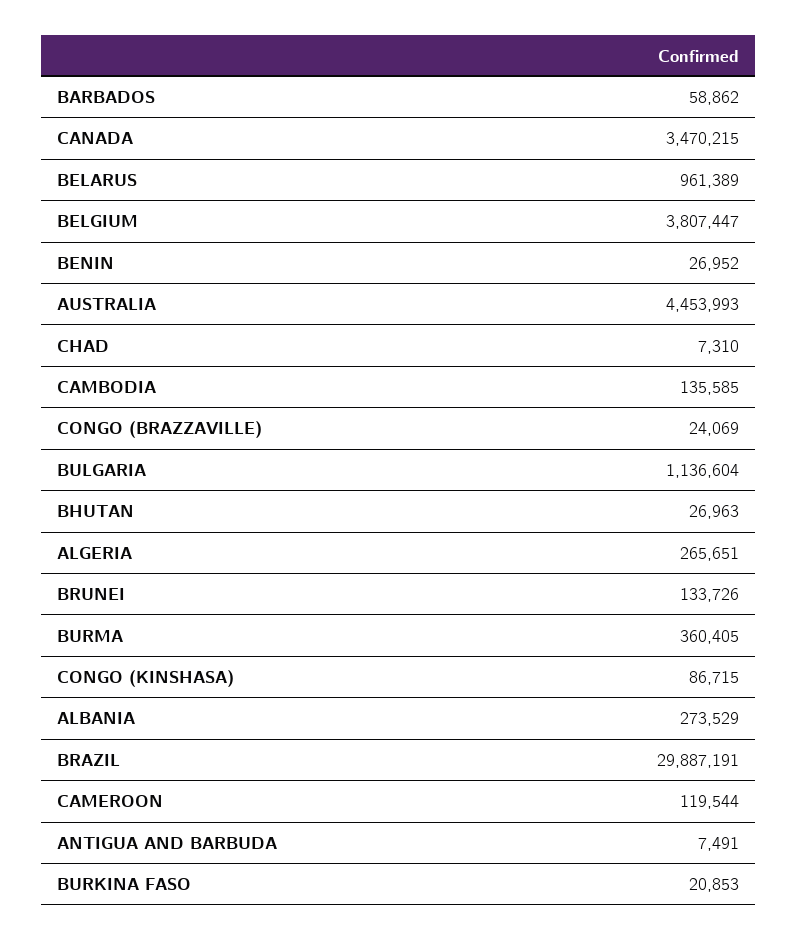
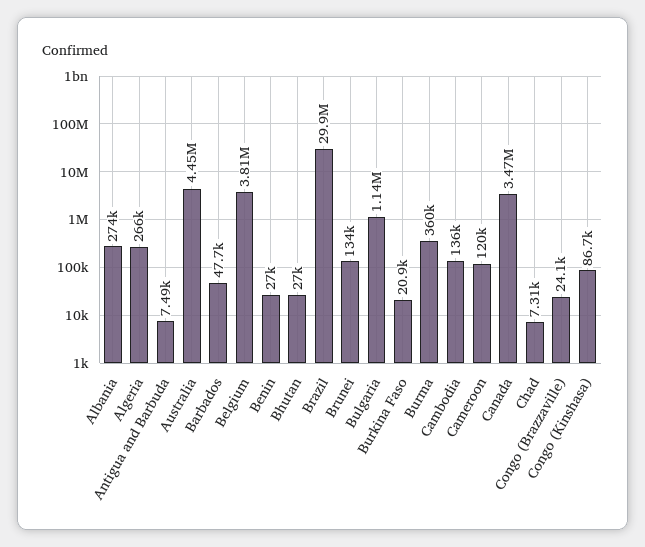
  {
-   "BARBADOS": 58862,
+   "BARBADOS": 47700,
    "CANADA": 3470215,
-   "BELARUS": 961389,
    "BELGIUM": 3807447,
    "BENIN": 26952,
    "AUSTRALIA": 4453993,
    "CHAD": 7310,
    "CAMBODIA": 135585,
    "CONGO (BRAZZAVILLE)": 24069,
    "BULGARIA": 1136604,
    "BHUTAN": 26963,
    "ALGERIA": 265651,
    "BRUNEI": 133726,
    "BURMA": 360405,
    "CONGO (KINSHASA)": 86715,
    "ALBANIA": 273529,
    "BRAZIL": 29887191,
    "CAMEROON": 119544,
    "ANTIGUA AND BARBUDA": 7491,
    "BURKINA FASO": 20853
  }

